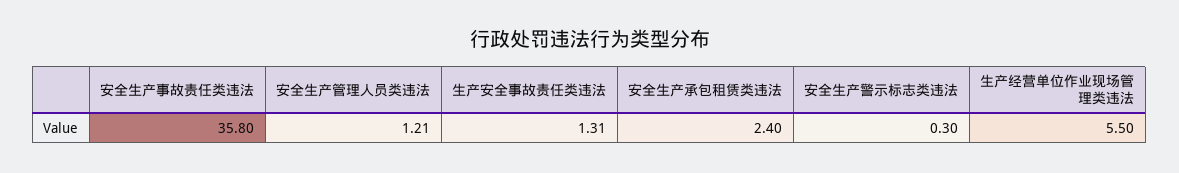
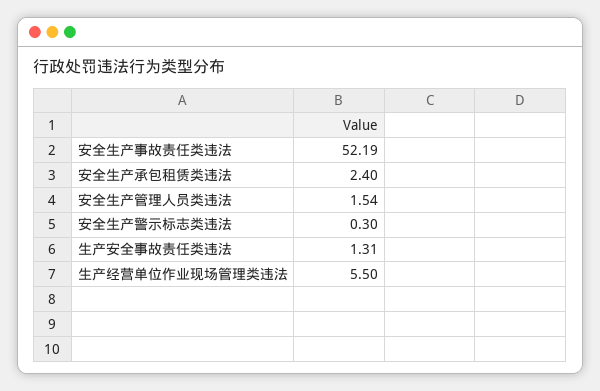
  {
-   "安全生产事故责任类违法": 35.8,
+   "安全生产事故责任类违法": 52.19,
-   "安全生产管理人员类违法": 1.21,
+   "安全生产管理人员类违法": 1.54,
    "生产安全事故责任类违法": 1.31,
    "安全生产承包租赁类违法": 2.4,
    "安全生产警示标志类违法": 0.3,
    "生产经营单位作业现场管理类违法": 5.5
  }

